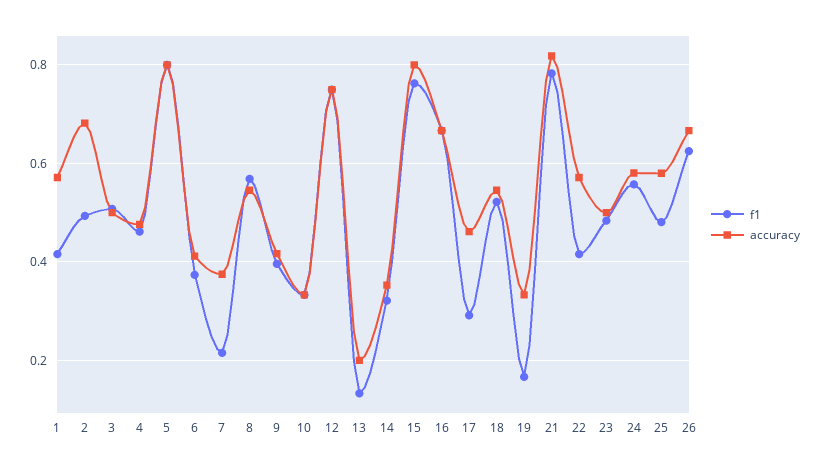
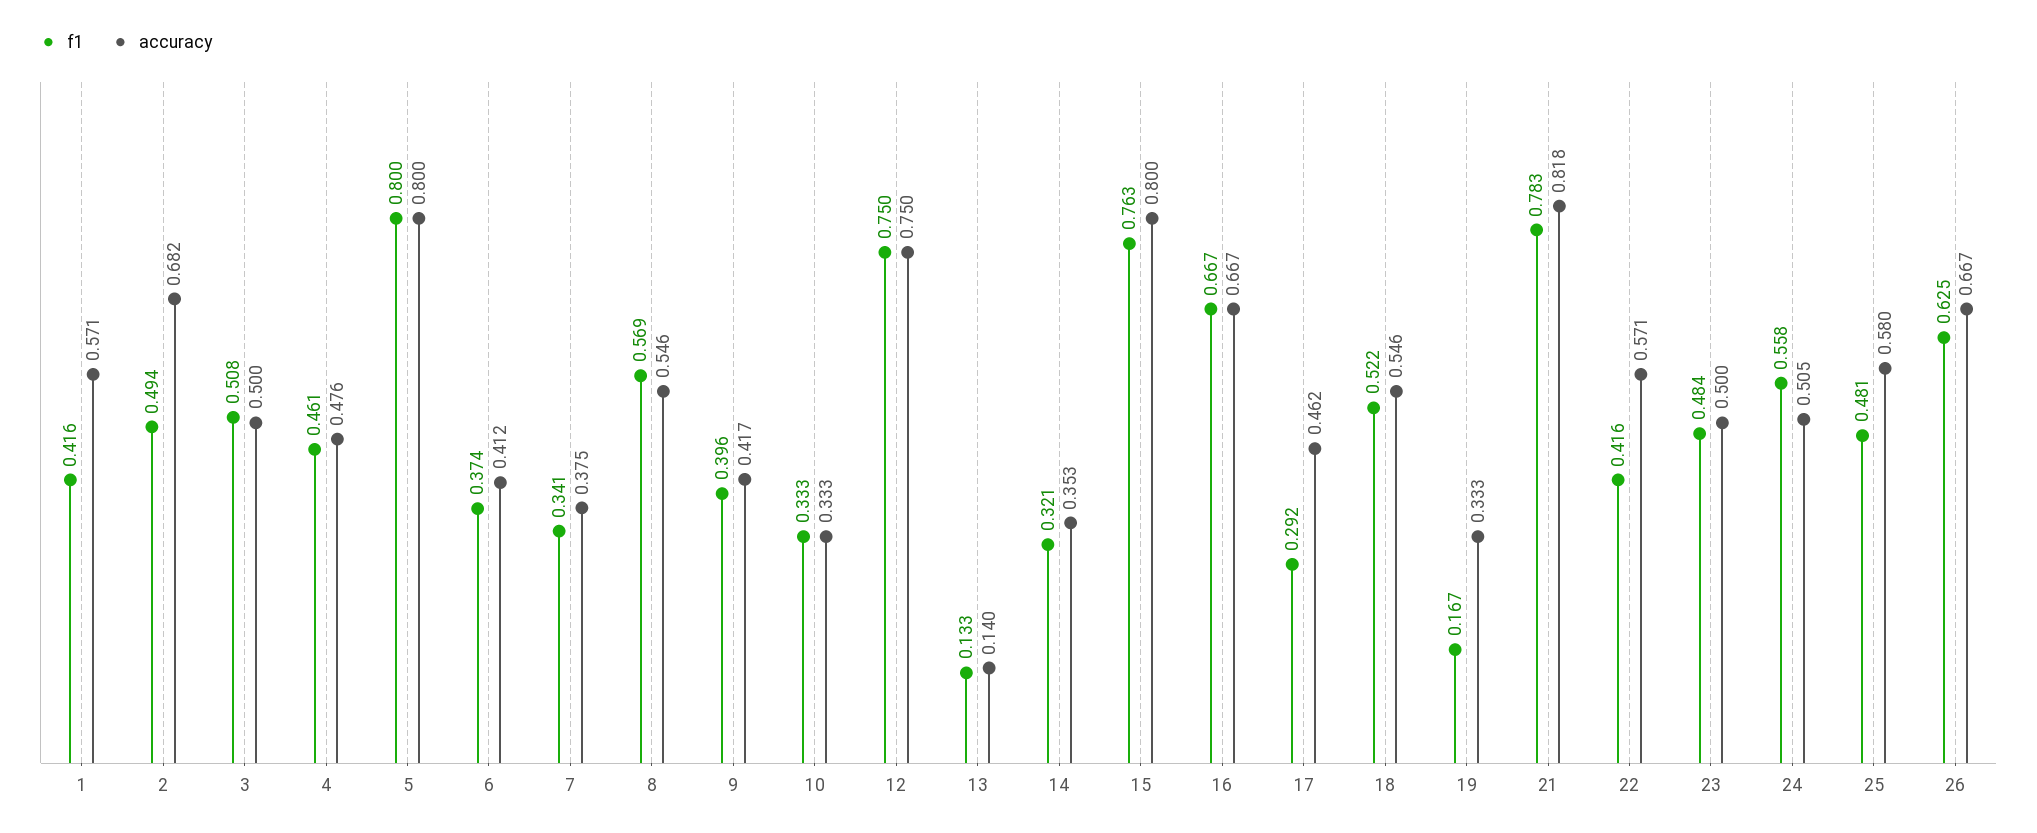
  {
    "f1": {
      "1": 0.416,
      "2": 0.494,
      "3": 0.508,
      "4": 0.461,
      "5": 0.8,
      "6": 0.374,
-     "7": 0.22,
+     "7": 0.341,
      "8": 0.569,
      "9": 0.396,
      "10": 0.333,
      "12": 0.75,
      "13": 0.133,
      "14": 0.321,
      "15": 0.763,
      "16": 0.667,
      "17": 0.292,
      "18": 0.522,
      "19": 0.167,
      "21": 0.783,
      "22": 0.416,
      "23": 0.484,
      "24": 0.558,
      "25": 0.481,
      "26": 0.625
    },
    "accuracy": {
      "1": 0.571,
      "2": 0.682,
      "3": 0.5,
      "4": 0.476,
      "5": 0.8,
      "6": 0.412,
      "7": 0.375,
      "8": 0.546,
      "9": 0.417,
      "10": 0.333,
      "12": 0.75,
-     "13": 0.2,
+     "13": 0.14,
      "14": 0.353,
      "15": 0.8,
      "16": 0.667,
      "17": 0.462,
      "18": 0.546,
      "19": 0.333,
      "21": 0.818,
      "22": 0.571,
      "23": 0.5,
-     "24": 0.58,
+     "24": 0.505,
      "25": 0.58,
      "26": 0.667
    }
  }

